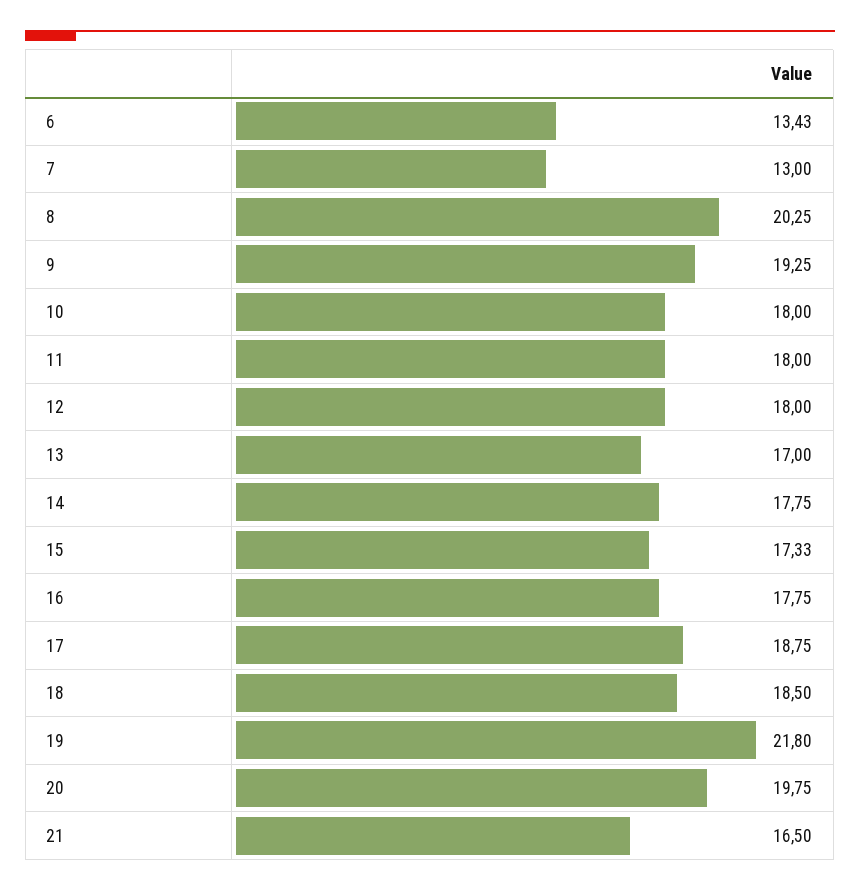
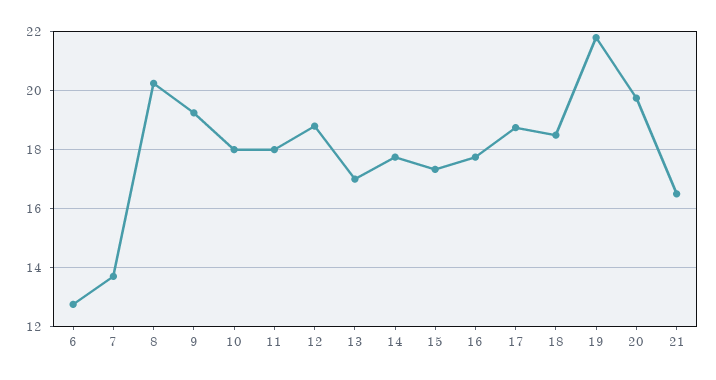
  {
-   "6": 13.43,
+   "6": 12.75,
-   "7": 13,
+   "7": 13.75,
    "8": 20.25,
    "9": 19.25,
    "10": 18,
    "11": 18,
-   "12": 18,
+   "12": 18.75,
    "13": 17,
    "14": 17.75,
    "15": 17.33,
    "16": 17.75,
    "17": 18.75,
    "18": 18.5,
    "19": 21.8,
    "20": 19.75,
    "21": 16.5
  }

